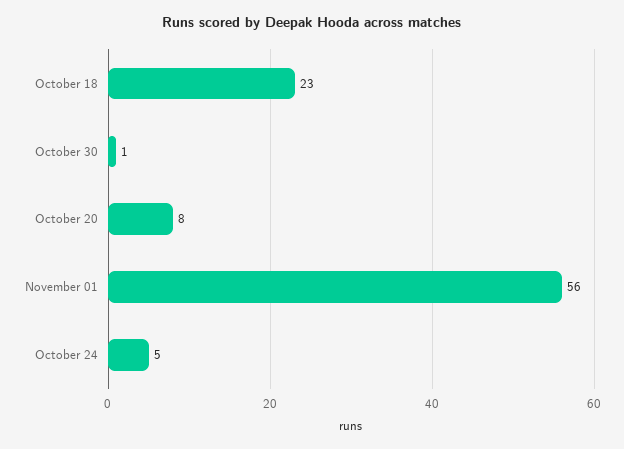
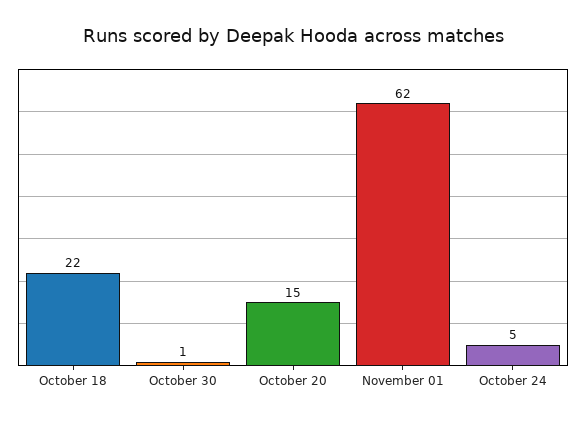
  {
-   "October 18": 23,
+   "October 18": 22,
    "October 30": 1,
-   "October 20": 8,
+   "October 20": 15,
-   "November 01": 56,
+   "November 01": 62,
    "October 24": 5
  }

